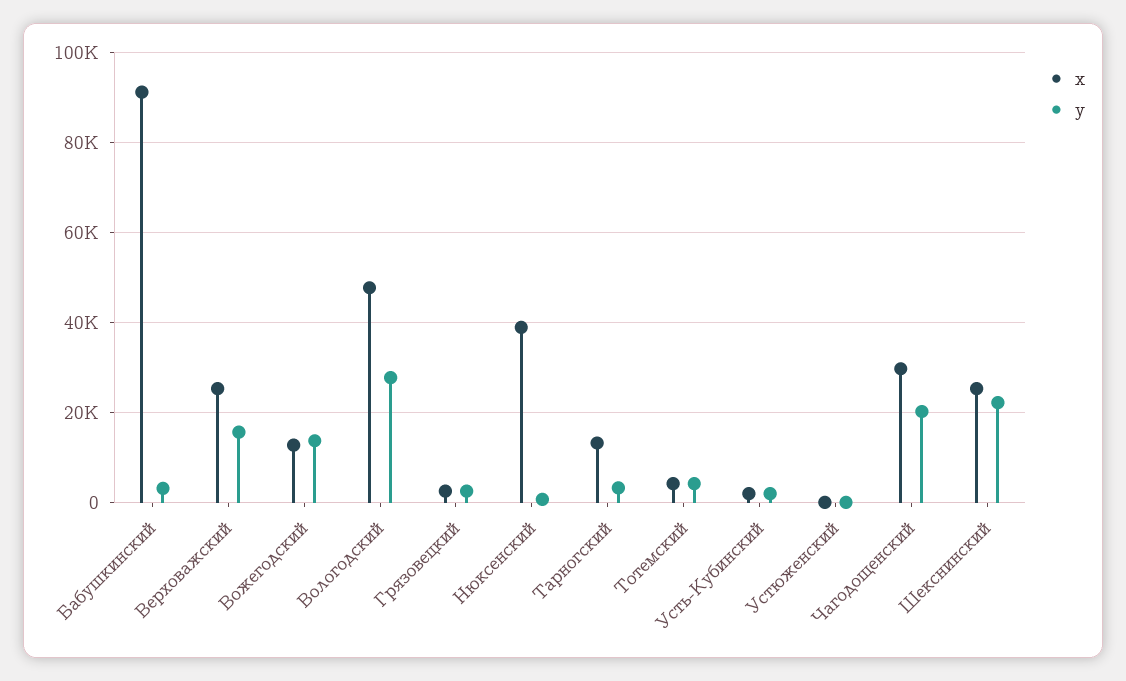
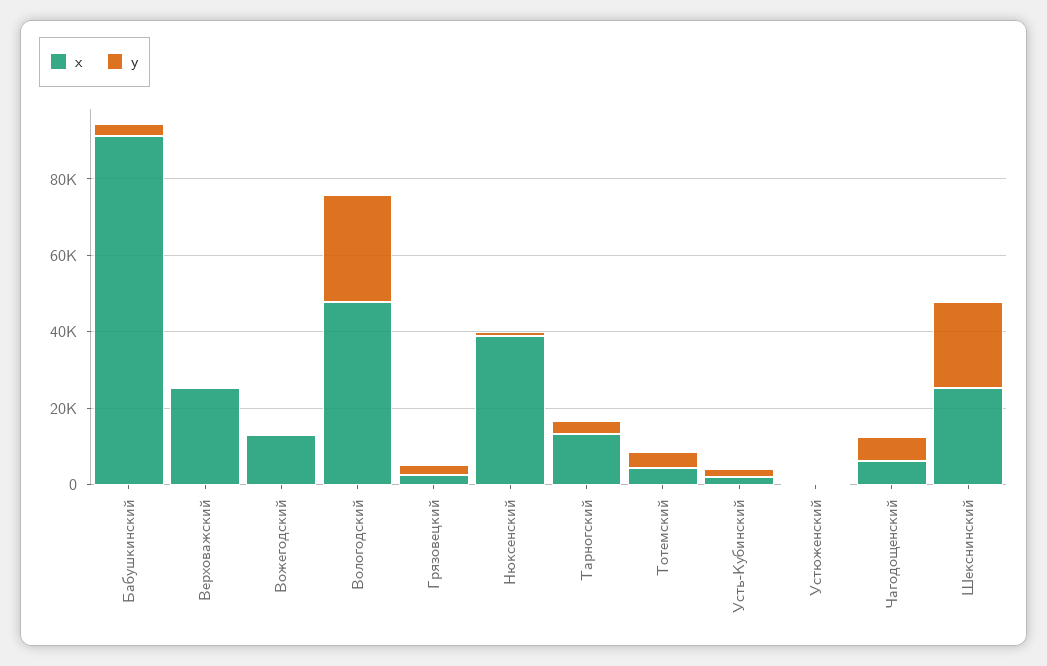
  {
    "x": {
      "Бабушкинский": 92000,
      "Верховажский": 26000,
      "Вожегодский": 12000,
      "Вологодский": 48000,
      "Грязовецкий": 2000,
      "Нюксенский": 40000,
      "Тарногский": 14000,
      "Тотемский": 4000,
      "Усть-Кубинский": 2000,
      "Устюженский": 0,
-     "Чагодощенский": 30000,
+     "Чагодощенский": 5000,
      "Шекснинский": 26000
    },
    "y": {
      "Бабушкинский": 4000,
-     "Верховажский": 16000,
+     "Верховажский": 0,
-     "Вожегодский": 14000,
+     "Вожегодский": 0,
      "Вологодский": 28000,
      "Грязовецкий": 2000,
      "Нюксенский": 0,
      "Тарногский": 4000,
      "Тотемский": 4000,
      "Усть-Кубинский": 2000,
      "Устюженский": 0,
-     "Чагодощенский": 20000,
+     "Чагодощенский": 5000,
      "Шекснинский": 22000
    }
  }

